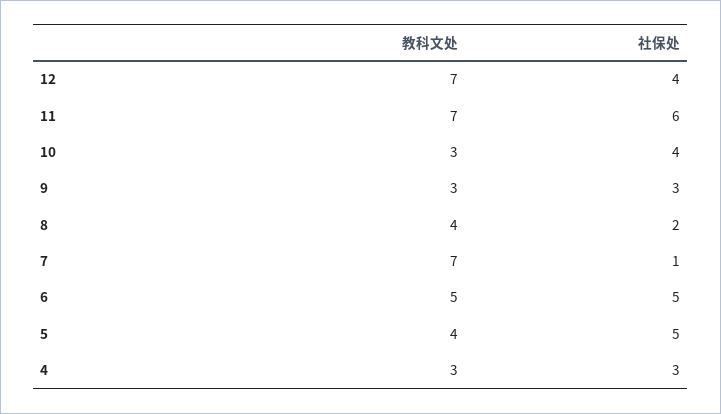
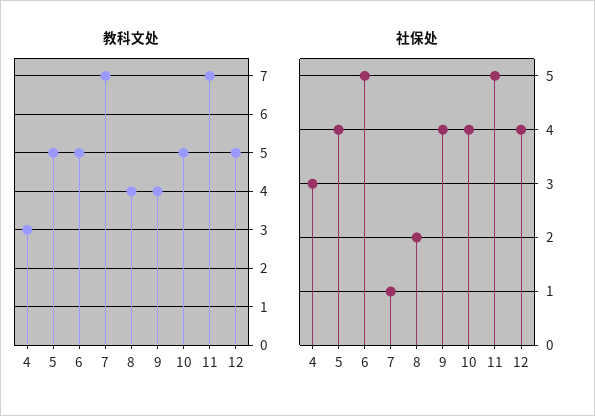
  {
    "教科文处": {
-     "12": 7,
+     "12": 5,
      "11": 7,
-     "10": 3,
+     "10": 5,
-     "9": 3,
+     "9": 4,
      "8": 4,
      "7": 7,
      "6": 5,
-     "5": 4,
+     "5": 5,
      "4": 3
    },
    "社保处": {
      "12": 4,
-     "11": 6,
+     "11": 5,
      "10": 4,
-     "9": 3,
+     "9": 4,
      "8": 2,
      "7": 1,
      "6": 5,
-     "5": 5,
+     "5": 4,
      "4": 3
    }
  }

